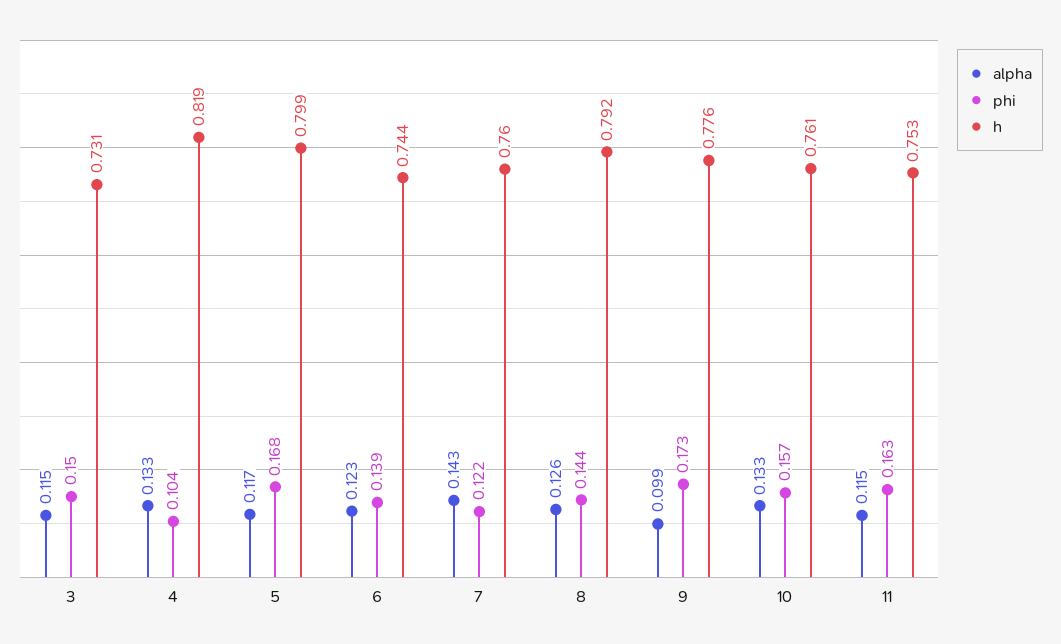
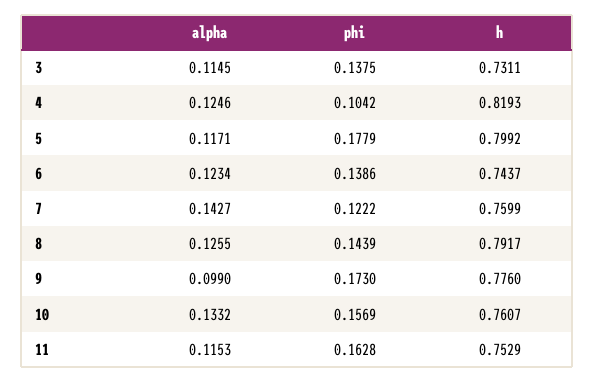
  {
    "alpha": {
      "3": 0.1145,
-     "4": 0.133,
+     "4": 0.1246,
      "5": 0.1171,
      "6": 0.1234,
      "7": 0.1427,
      "8": 0.1255,
      "9": 0.099,
      "10": 0.1332,
      "11": 0.1153
    },
    "phi": {
-     "3": 0.15,
+     "3": 0.1375,
      "4": 0.1042,
-     "5": 0.168,
+     "5": 0.1779,
      "6": 0.1386,
      "7": 0.1222,
      "8": 0.1439,
      "9": 0.173,
      "10": 0.1569,
      "11": 0.1628
    },
    "h": {
      "3": 0.7311,
      "4": 0.8193,
      "5": 0.7992,
      "6": 0.7437,
      "7": 0.7599,
      "8": 0.7917,
      "9": 0.776,
      "10": 0.7607,
      "11": 0.7529
    }
  }

